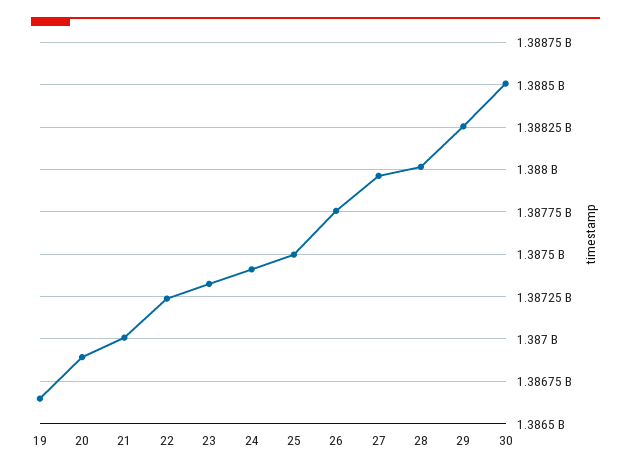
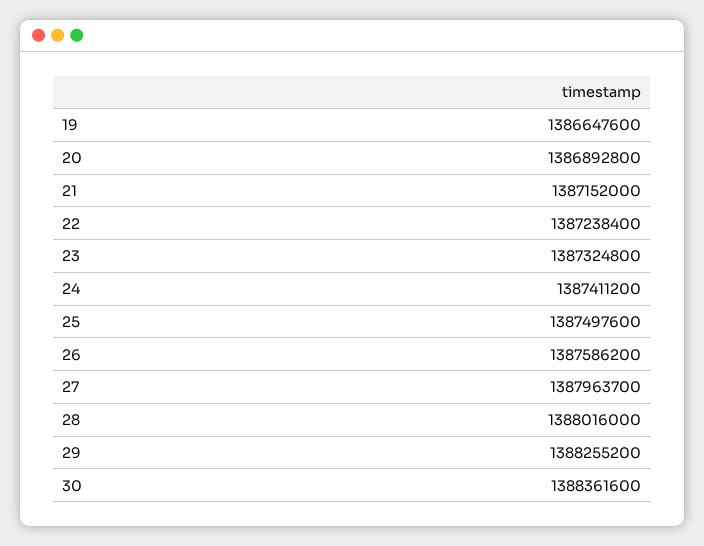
  {
    "19": 1386647600,
    "20": 1386892800,
-   "21": 1387000000,
+   "21": 1387152000,
    "22": 1387238400,
    "23": 1387324800,
    "24": 1387411200,
    "25": 1387497600,
-   "26": 1387750000,
+   "26": 1387586200,
    "27": 1387963700,
    "28": 1388016000,
    "29": 1388255200,
-   "30": 1388500000
+   "30": 1388361600
  }

